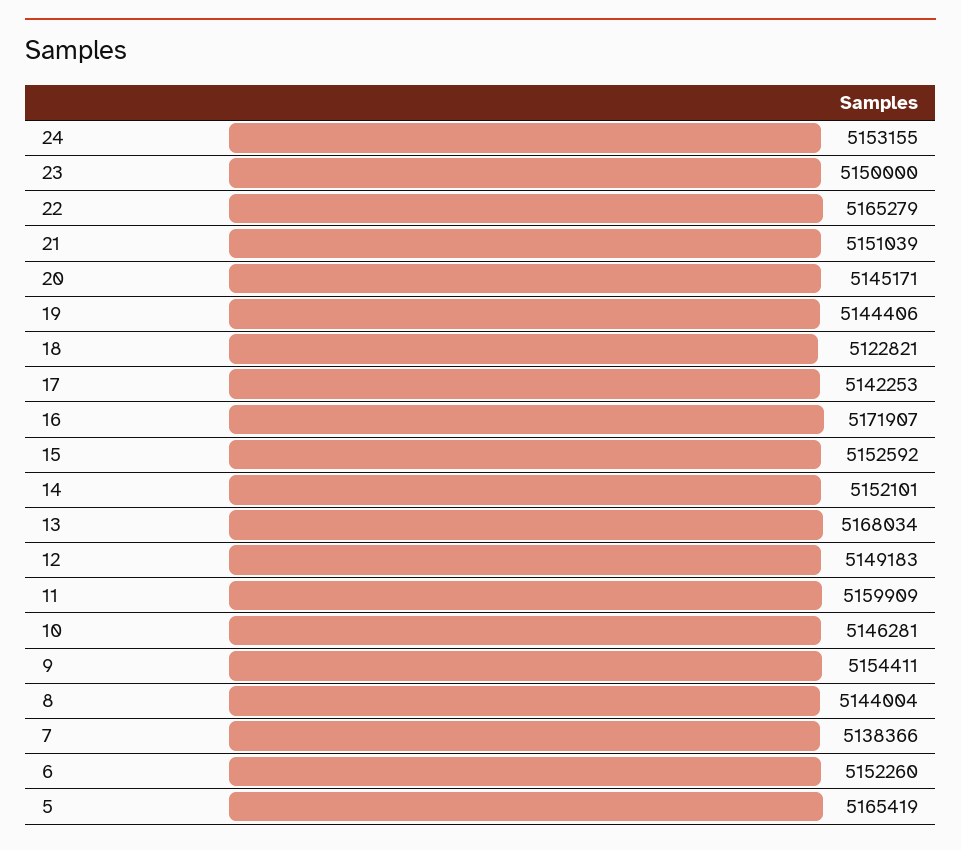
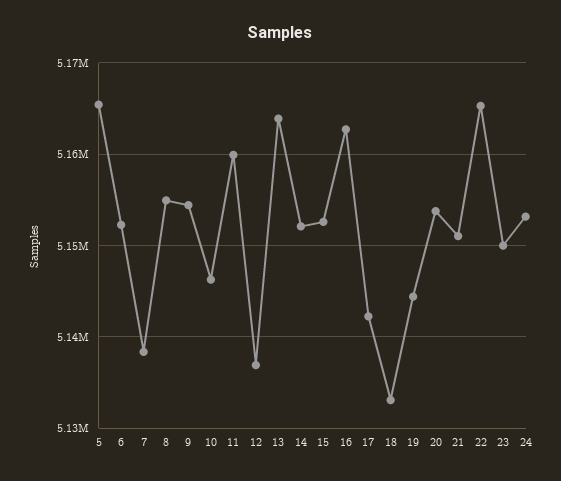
  {
    "24": 5153155,
    "23": 5150000,
    "22": 5165279,
    "21": 5151039,
-   "20": 5145171,
+   "20": 5154000,
    "19": 5144406,
-   "18": 5122821,
+   "18": 5133000,
    "17": 5142253,
-   "16": 5171907,
+   "16": 5163000,
    "15": 5152592,
    "14": 5152101,
-   "13": 5168034,
+   "13": 5164000,
-   "12": 5149183,
+   "12": 5137000,
    "11": 5159909,
    "10": 5146281,
    "9": 5154411,
-   "8": 5144004,
+   "8": 5155000,
    "7": 5138366,
    "6": 5152260,
    "5": 5165419
  }

